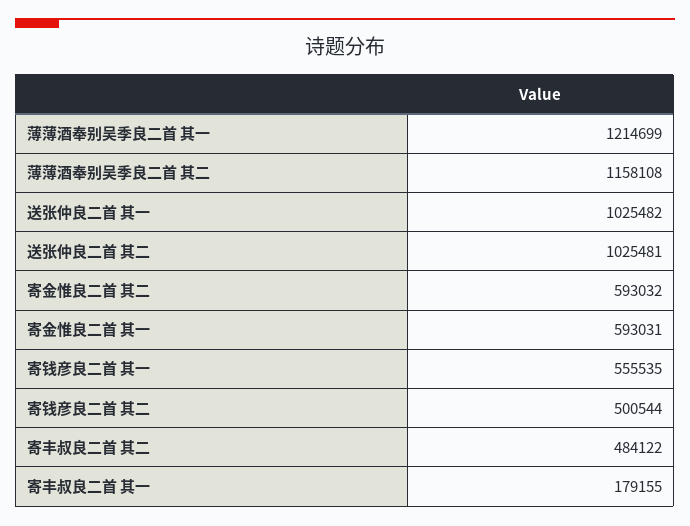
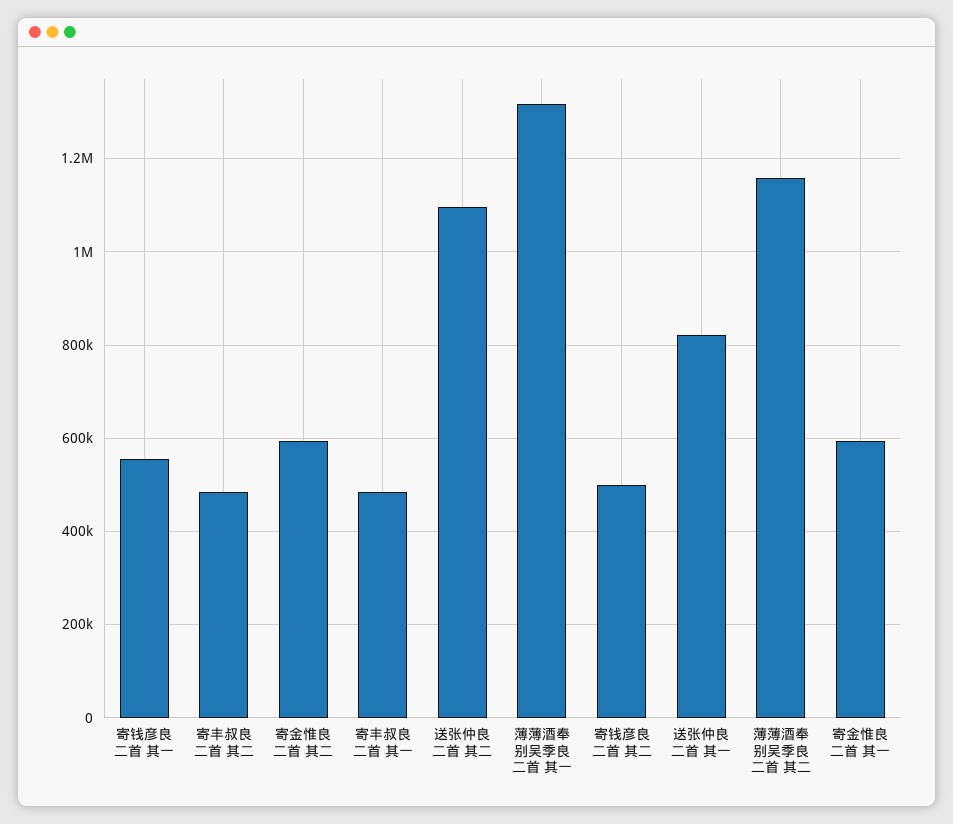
  {
-   "薄薄酒奉别吴季良二首 其一": 1214699,
+   "薄薄酒奉别吴季良二首 其一": 1320000,
    "薄薄酒奉别吴季良二首 其二": 1158108,
-   "送张仲良二首 其一": 1025482,
+   "送张仲良二首 其一": 820000,
-   "送张仲良二首 其二": 1025481,
+   "送张仲良二首 其二": 1100000,
    "寄金惟良二首 其二": 593032,
    "寄金惟良二首 其一": 593031,
    "寄钱彦良二首 其一": 555535,
    "寄钱彦良二首 其二": 500544,
    "寄丰叔良二首 其二": 484122,
-   "寄丰叔良二首 其一": 179155
+   "寄丰叔良二首 其一": 480000
  }

